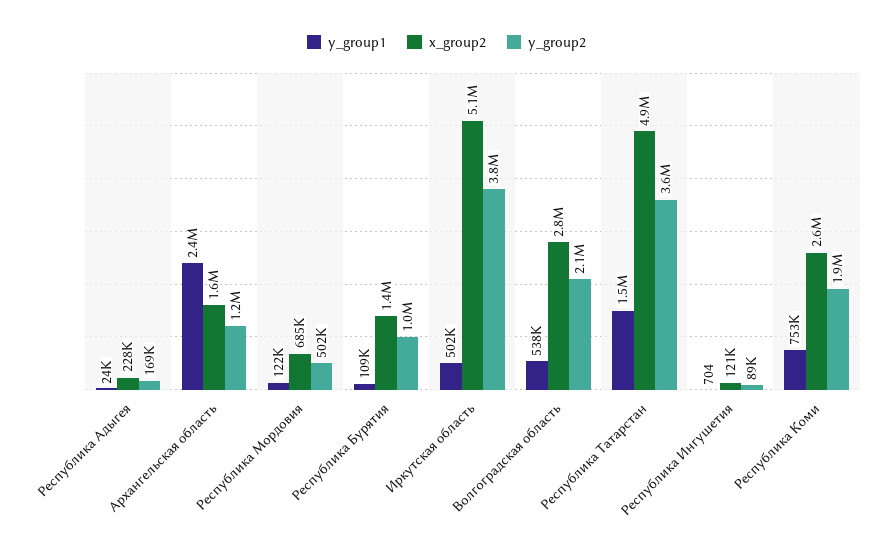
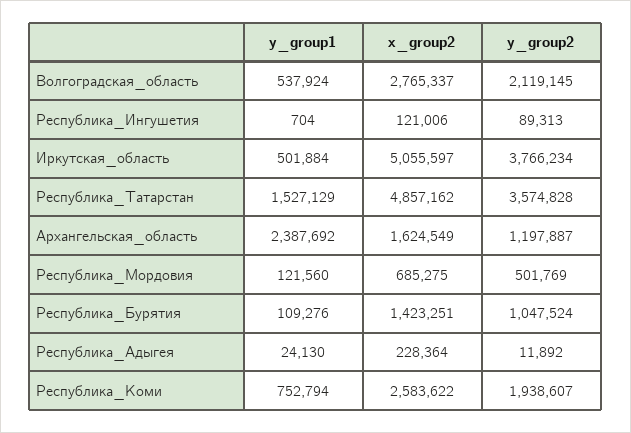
  {
    "y_group1": {
      "Республика Адыгея": 24130,
      "Архангельская область": 2387692,
      "Республика Мордовия": 121560,
      "Республика Бурятия": 109276,
      "Иркутская область": 501884,
      "Волгоградская область": 537924,
      "Республика Татарстан": 1527129,
      "Республика Ингушетия": 704,
      "Республика Коми": 752794
    },
    "x_group2": {
      "Республика Адыгея": 228364,
      "Архангельская область": 1624549,
      "Республика Мордовия": 685275,
      "Республика Бурятия": 1423251,
      "Иркутская область": 5055597,
      "Волгоградская область": 2765337,
      "Республика Татарстан": 4857162,
      "Республика Ингушетия": 121006,
      "Республика Коми": 2583622
    },
    "y_group2": {
-     "Республика Адыгея": 169000,
+     "Республика Адыгея": 11892,
      "Архангельская область": 1197887,
      "Республика Мордовия": 501769,
      "Республика Бурятия": 1047524,
      "Иркутская область": 3766234,
      "Волгоградская область": 2119145,
      "Республика Татарстан": 3574828,
      "Республика Ингушетия": 89313,
      "Республика Коми": 1938607
    }
  }

